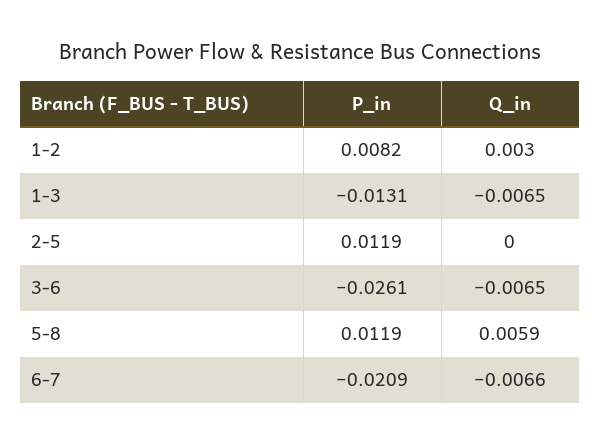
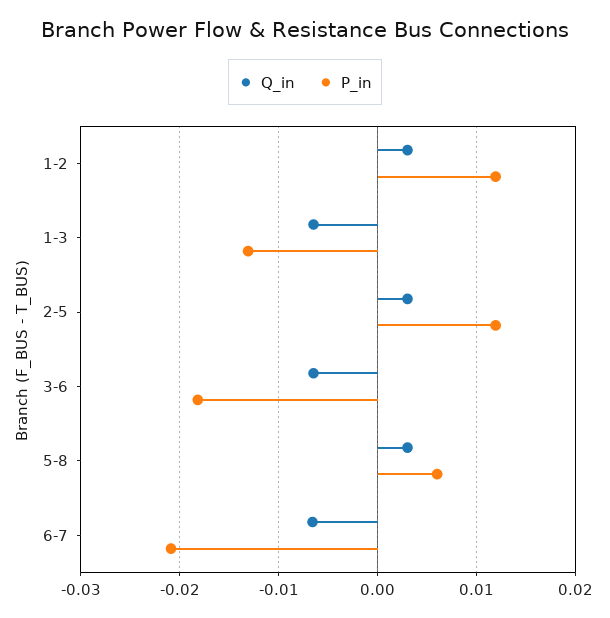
  {
    "P_in": {
-     "1-2": 0.0082,
+     "1-2": 0.012,
      "1-3": -0.0131,
      "2-5": 0.0119,
-     "3-6": -0.0261,
+     "3-6": -0.018,
-     "5-8": 0.0119,
+     "5-8": 0.006,
      "6-7": -0.0209
    },
    "Q_in": {
      "1-2": 0.003,
      "1-3": -0.0065,
-     "2-5": 0,
+     "2-5": 0.003,
      "3-6": -0.0065,
-     "5-8": 0.0059,
+     "5-8": 0.003,
      "6-7": -0.0066
    }
  }

